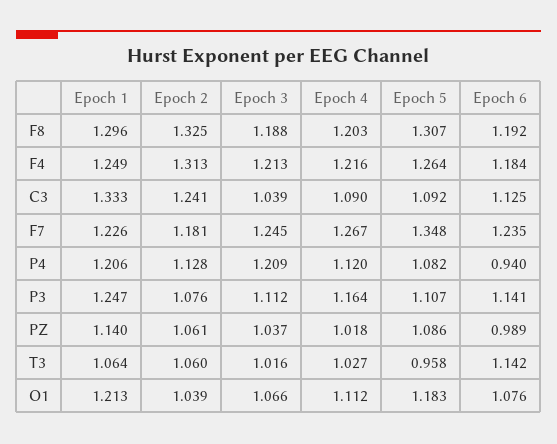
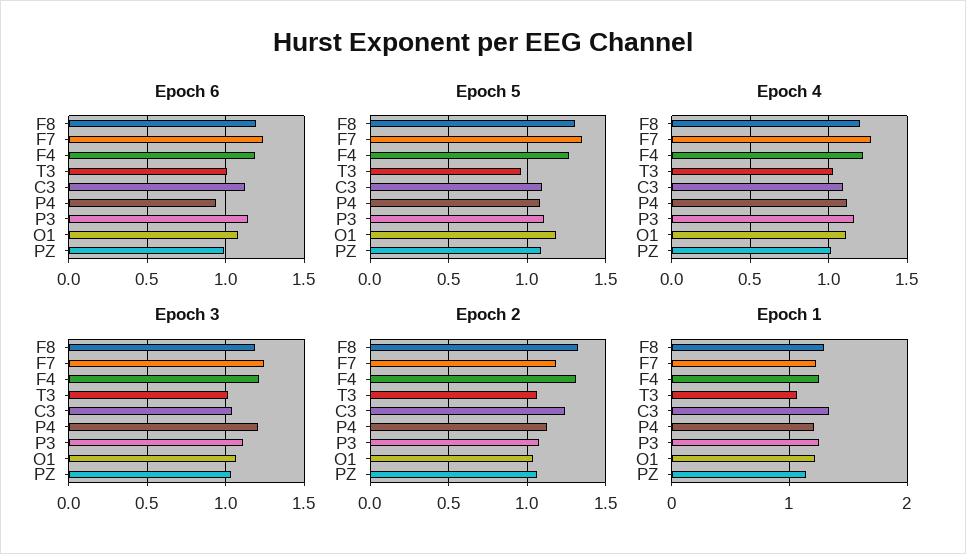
  {
    "Epoch 1": {
      "F8": 1.296,
      "F4": 1.249,
      "C3": 1.333,
      "F7": 1.226,
      "P4": 1.206,
      "P3": 1.247,
      "PZ": 1.14,
      "T3": 1.064,
      "O1": 1.213
    },
    "Epoch 2": {
      "F8": 1.325,
      "F4": 1.313,
      "C3": 1.241,
      "F7": 1.181,
      "P4": 1.128,
      "P3": 1.076,
      "PZ": 1.061,
      "T3": 1.06,
      "O1": 1.039
    },
    "Epoch 3": {
      "F8": 1.188,
      "F4": 1.213,
      "C3": 1.039,
      "F7": 1.245,
      "P4": 1.209,
      "P3": 1.112,
      "PZ": 1.037,
      "T3": 1.016,
      "O1": 1.066
    },
    "Epoch 4": {
      "F8": 1.203,
      "F4": 1.216,
      "C3": 1.09,
      "F7": 1.267,
      "P4": 1.12,
      "P3": 1.164,
      "PZ": 1.018,
      "T3": 1.027,
      "O1": 1.112
    },
    "Epoch 5": {
      "F8": 1.307,
      "F4": 1.264,
      "C3": 1.092,
      "F7": 1.348,
      "P4": 1.082,
      "P3": 1.107,
      "PZ": 1.086,
      "T3": 0.958,
      "O1": 1.183
    },
    "Epoch 6": {
      "F8": 1.192,
      "F4": 1.184,
      "C3": 1.125,
      "F7": 1.235,
      "P4": 0.94,
      "P3": 1.141,
      "PZ": 0.989,
-     "T3": 1.142,
+     "T3": 1,
      "O1": 1.076
    }
  }

